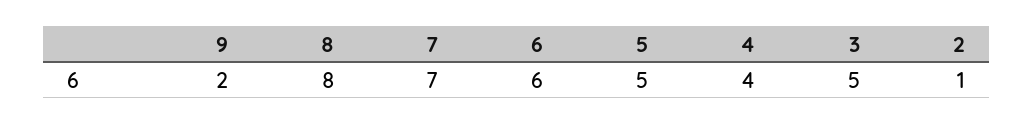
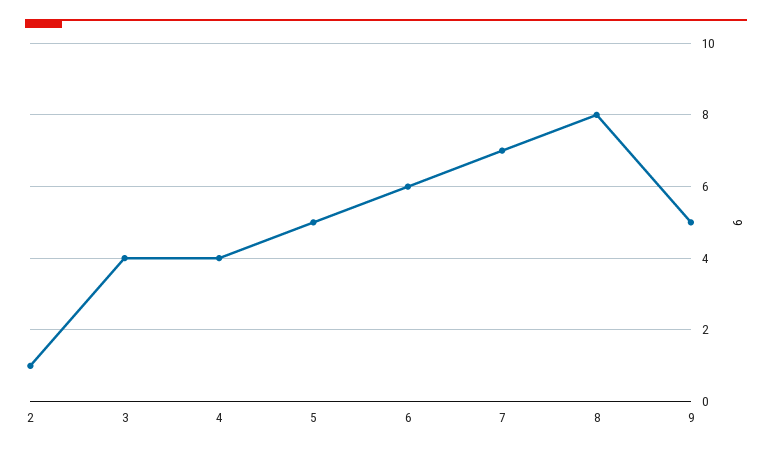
  {
-   "9": 2,
+   "9": 5,
    "8": 8,
    "7": 7,
    "6": 6,
    "5": 5,
    "4": 4,
-   "3": 5,
+   "3": 4,
    "2": 1
  }

